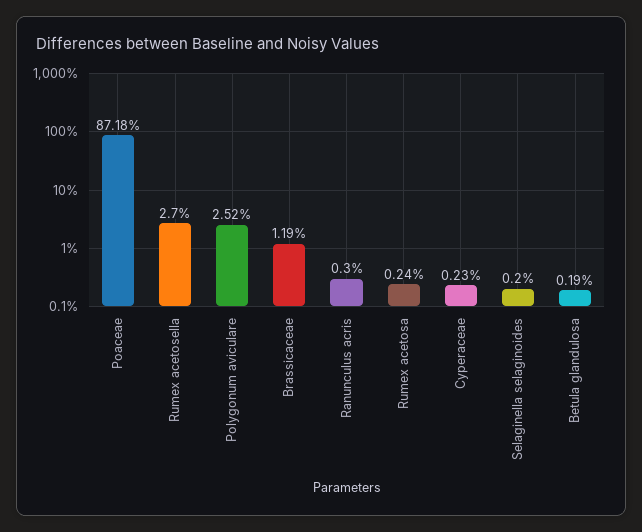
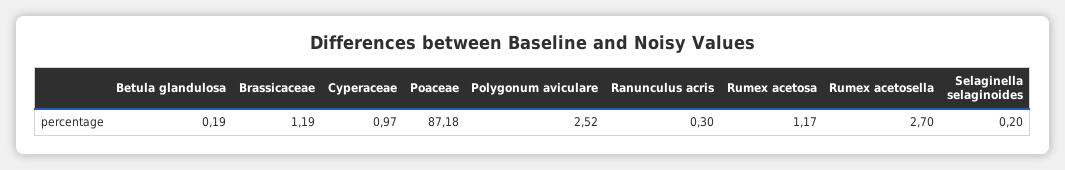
  {
    "Poaceae": 87.18,
    "Rumex acetosella": 2.7,
    "Polygonum aviculare": 2.52,
    "Brassicaceae": 1.19,
    "Ranunculus acris": 0.3,
-   "Rumex acetosa": 0.24,
+   "Rumex acetosa": 1.17,
-   "Cyperaceae": 0.23,
+   "Cyperaceae": 0.97,
    "Selaginella selaginoides": 0.2,
    "Betula glandulosa": 0.19
  }

